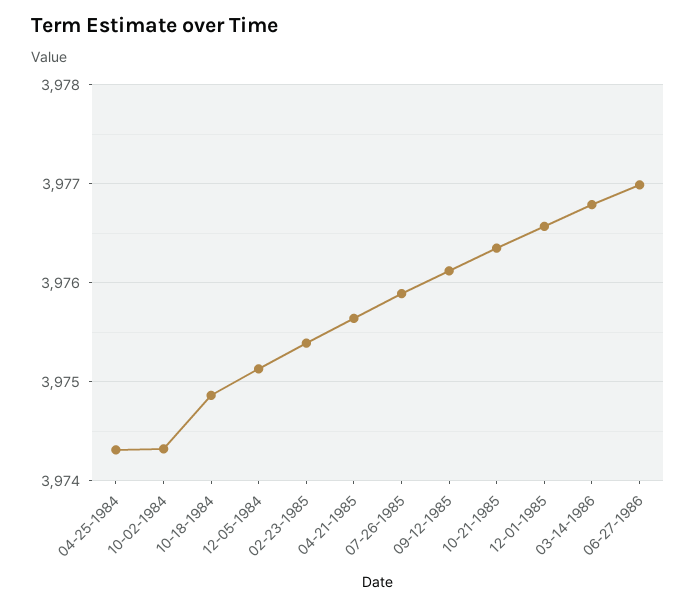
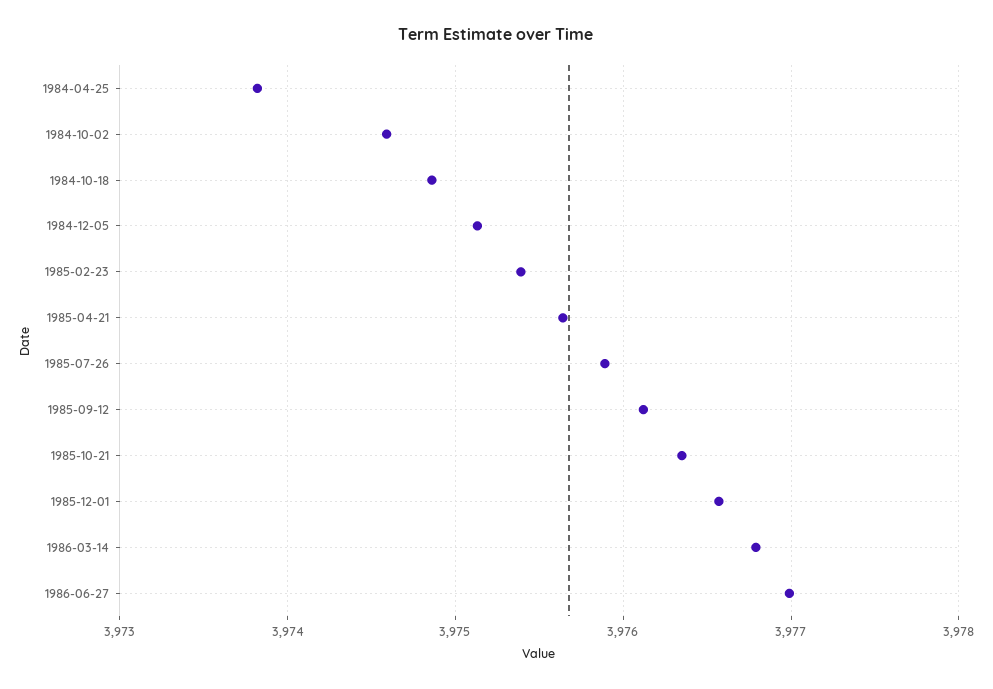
  {
-   "04-25-1984": 3974.3,
+   "04-25-1984": 3973.8,
-   "10-02-1984": 3974.3,
+   "10-02-1984": 3974.6,
    "10-18-1984": 3974.9,
    "12-05-1984": 3975.1,
    "02-23-1985": 3975.4,
    "04-21-1985": 3975.6,
    "07-26-1985": 3975.9,
    "09-12-1985": 3976.1,
    "10-21-1985": 3976.4,
    "12-01-1985": 3976.6,
    "03-14-1986": 3976.8,
    "06-27-1986": 3977
  }

